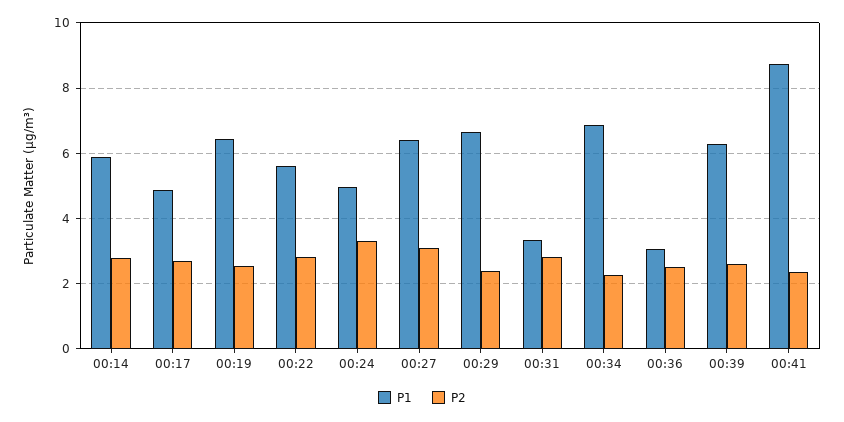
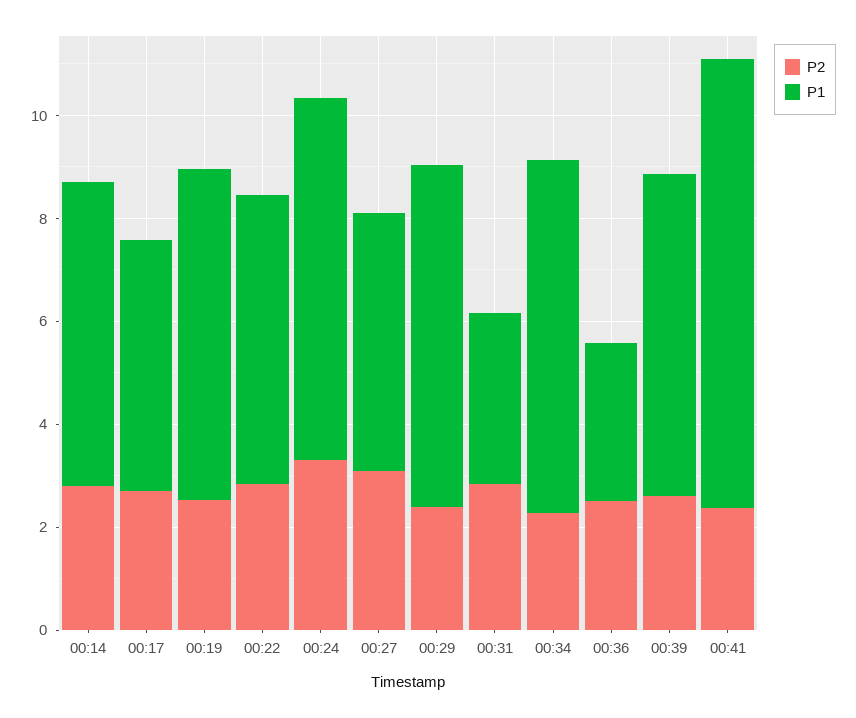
  {
    "P1": {
      "00:14": 6,
      "00:17": 4.8,
      "00:19": 6.4,
      "00:22": 5.6,
-     "00:24": 5,
+     "00:24": 7,
-     "00:27": 6.4,
+     "00:27": 5,
      "00:29": 6.6,
      "00:31": 3.4,
      "00:34": 6.8,
      "00:36": 3,
      "00:39": 6.2,
      "00:41": 8.8
    },
    "P2": {
      "00:14": 2.8,
      "00:17": 2.8,
      "00:19": 2.6,
      "00:22": 2.8,
      "00:24": 3.4,
      "00:27": 3.2,
      "00:29": 2.4,
      "00:31": 2.8,
      "00:34": 2.2,
      "00:36": 2.6,
      "00:39": 2.6,
      "00:41": 2.4
    }
  }

